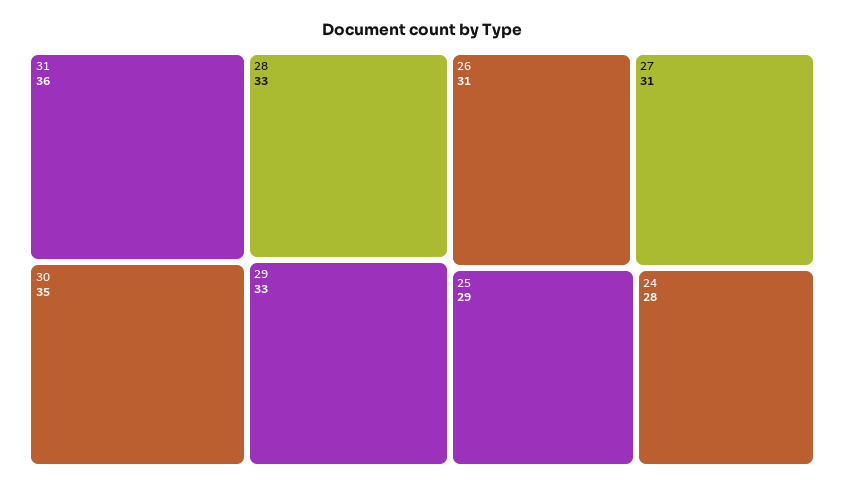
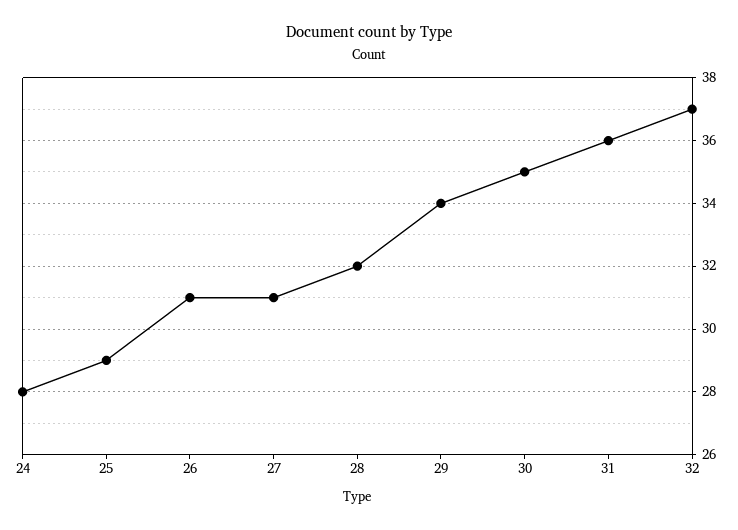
  {
    "31": 36,
    "30": 35,
-   "28": 33,
+   "28": 32,
-   "29": 33,
+   "29": 34,
    "26": 31,
    "27": 31,
    "25": 29,
-   "24": 28
+   "24": 28,
+   "32": 37
  }

